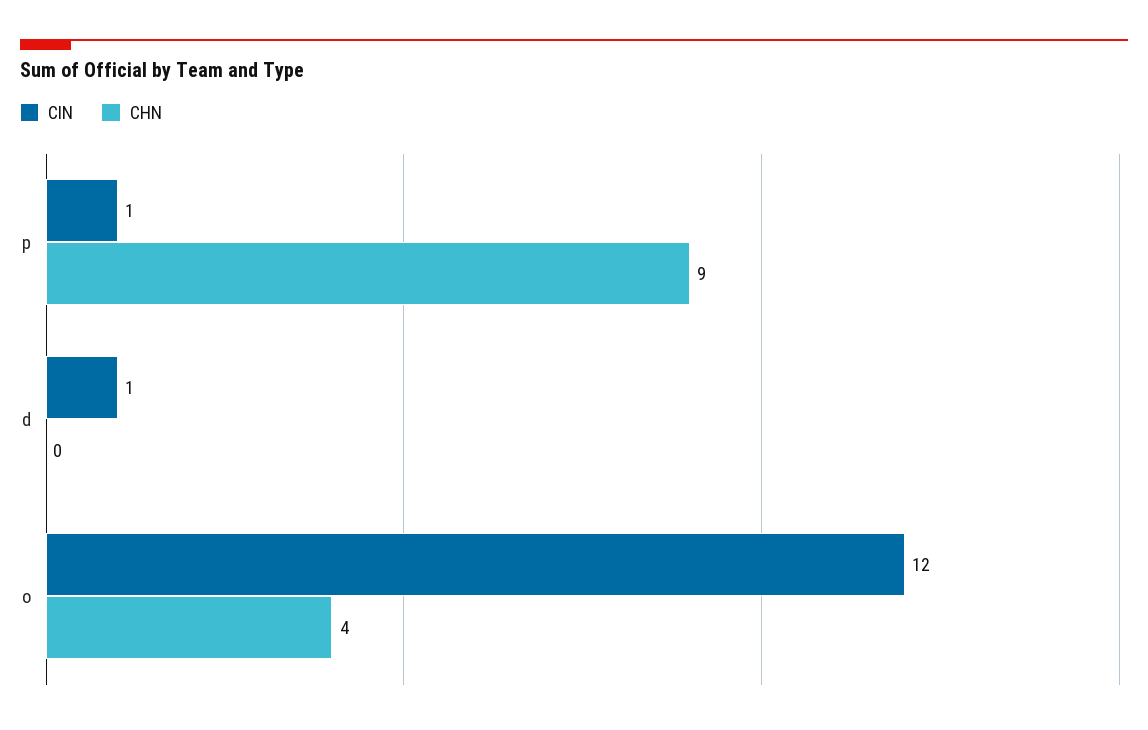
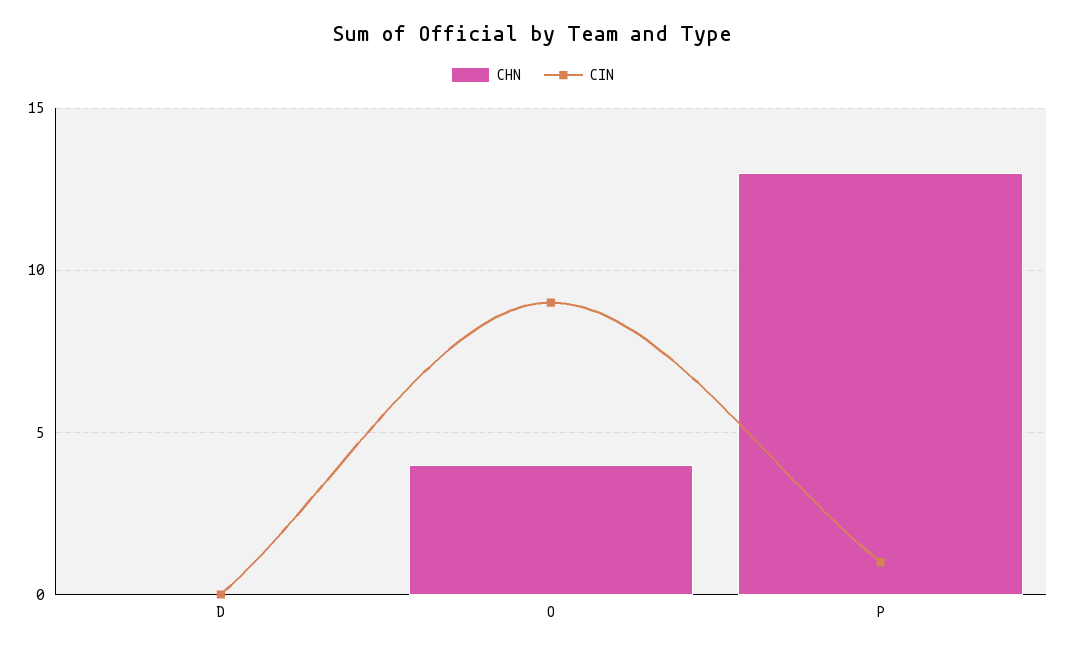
  {
    "CIN": {
      "p": 1,
-     "d": 1,
+     "d": 0,
-     "o": 12
+     "o": 9
    },
    "CHN": {
-     "p": 9,
+     "p": 13,
      "d": 0,
      "o": 4
    }
  }

